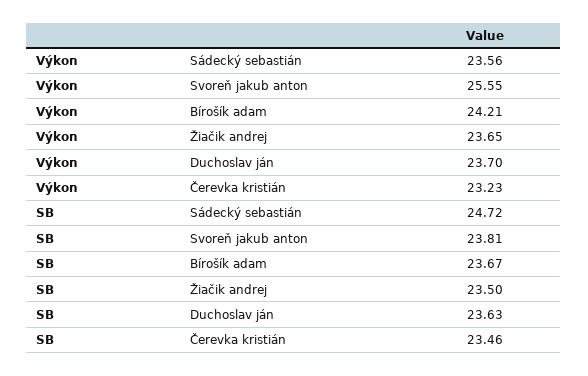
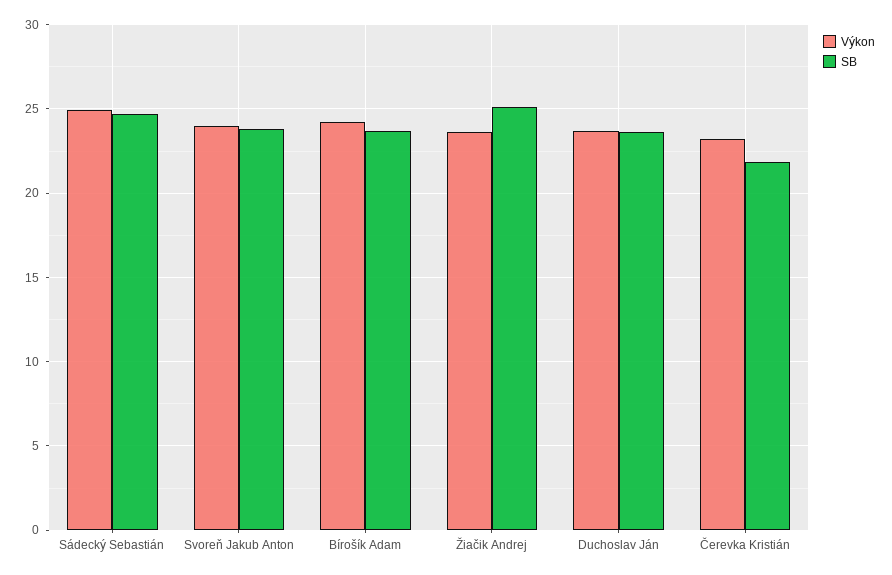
  {
    "Výkon": {
-     "Sádecký sebastián": 23.56,
+     "Sádecký sebastián": 25,
-     "Svoreň jakub anton": 25.55,
+     "Svoreň jakub anton": 24,
      "Bírošík adam": 24.21,
      "Žiačik andrej": 23.65,
      "Duchoslav ján": 23.7,
      "Čerevka kristián": 23.23
    },
    "SB": {
      "Sádecký sebastián": 24.72,
      "Svoreň jakub anton": 23.81,
      "Bírošík adam": 23.67,
-     "Žiačik andrej": 23.5,
+     "Žiačik andrej": 25,
      "Duchoslav ján": 23.63,
-     "Čerevka kristián": 23.46
+     "Čerevka kristián": 22
    }
  }

